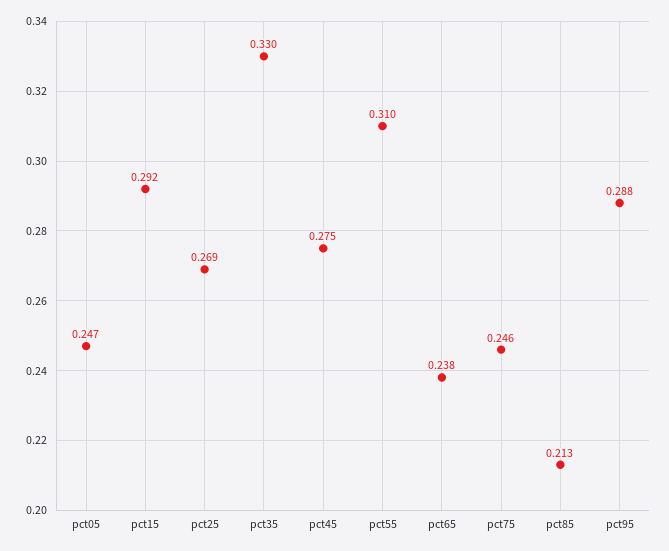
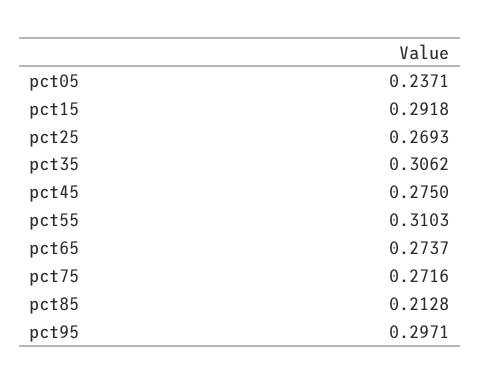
  {
-   "pct05": 0.247,
+   "pct05": 0.2371,
    "pct15": 0.2918,
    "pct25": 0.2693,
-   "pct35": 0.33,
+   "pct35": 0.3062,
    "pct45": 0.275,
    "pct55": 0.3103,
-   "pct65": 0.238,
+   "pct65": 0.2737,
-   "pct75": 0.246,
+   "pct75": 0.2716,
    "pct85": 0.2128,
-   "pct95": 0.288
+   "pct95": 0.2971
  }

